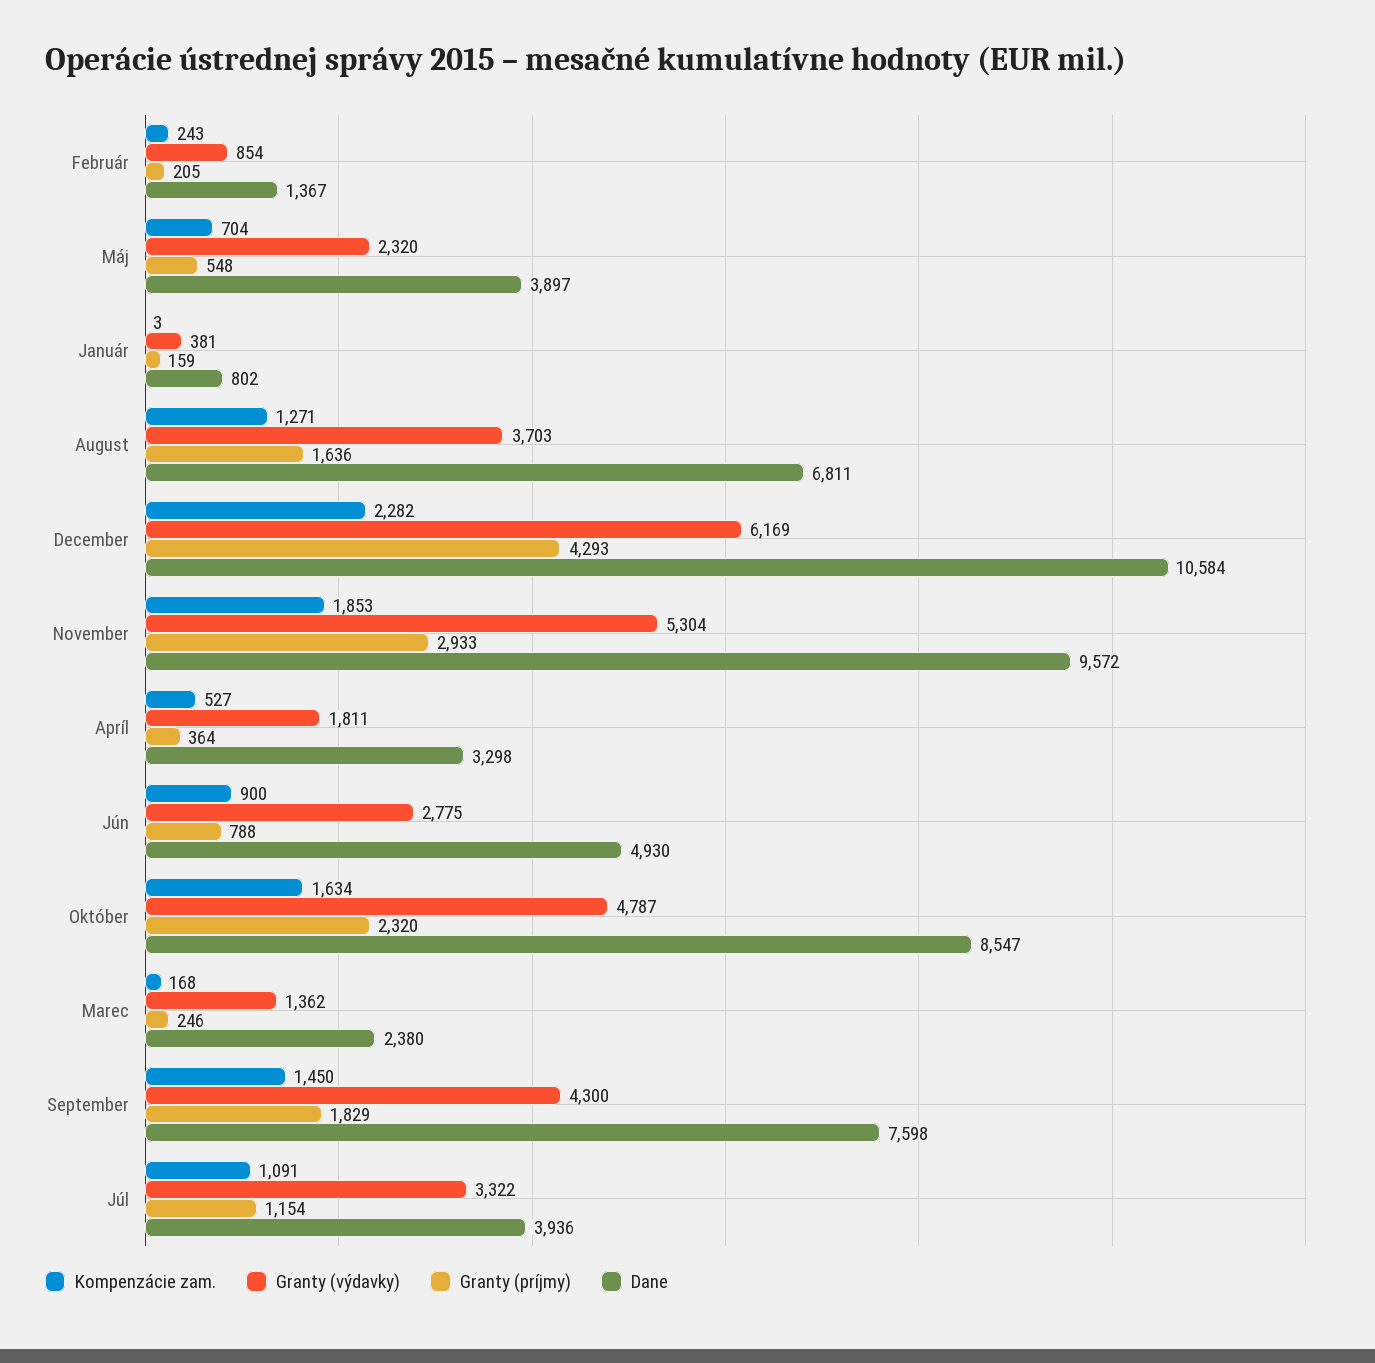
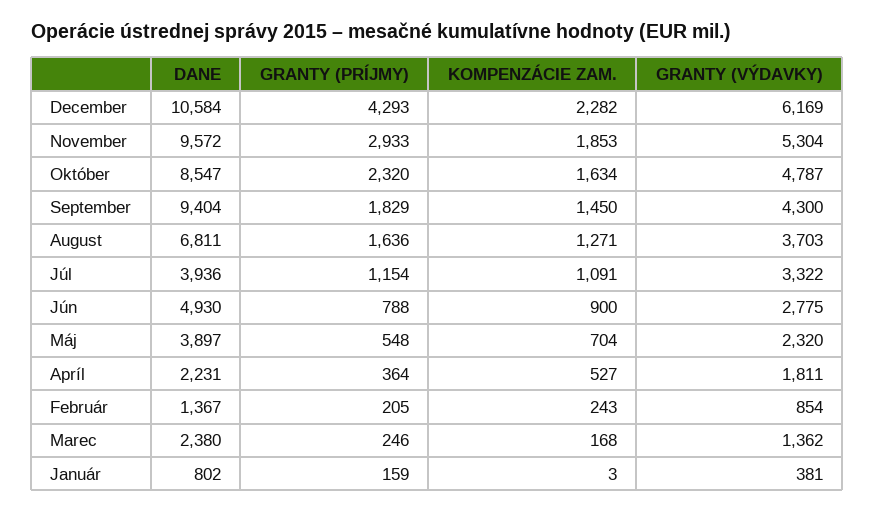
  {
    "Kompenzácie zam.": {
      "Február": 243,
      "Máj": 704,
      "Január": 3,
      "August": 1271,
      "December": 2282,
      "November": 1853,
      "Apríl": 527,
      "Jún": 900,
      "Október": 1634,
      "Marec": 168,
      "September": 1450,
      "Júl": 1091
    },
    "Granty (výdavky)": {
      "Február": 854,
      "Máj": 2320,
      "Január": 381,
      "August": 3703,
      "December": 6169,
      "November": 5304,
      "Apríl": 1811,
      "Jún": 2775,
      "Október": 4787,
      "Marec": 1362,
      "September": 4300,
      "Júl": 3322
    },
    "Granty (príjmy)": {
      "Február": 205,
      "Máj": 548,
      "Január": 159,
      "August": 1636,
      "December": 4293,
      "November": 2933,
      "Apríl": 364,
      "Jún": 788,
      "Október": 2320,
      "Marec": 246,
      "September": 1829,
      "Júl": 1154
    },
    "Dane": {
      "Február": 1367,
      "Máj": 3897,
      "Január": 802,
      "August": 6811,
      "December": 10584,
      "November": 9572,
-     "Apríl": 3298,
+     "Apríl": 2231,
      "Jún": 4930,
      "Október": 8547,
      "Marec": 2380,
-     "September": 7598,
+     "September": 9404,
      "Júl": 3936
    }
  }

